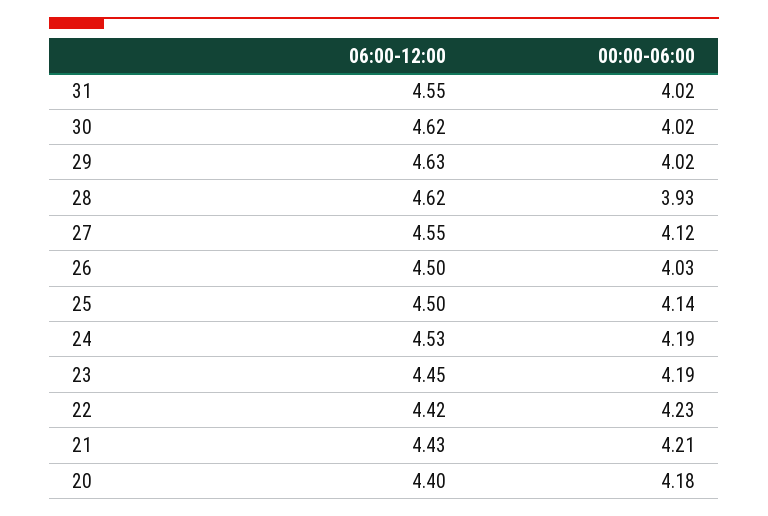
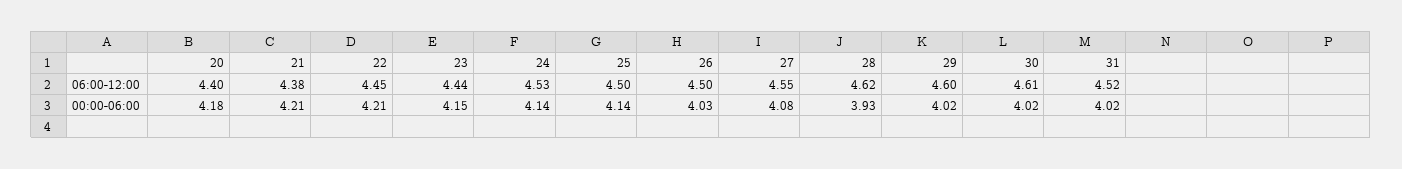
  {
    "06:00-12:00": {
-     "31": 4.55,
+     "31": 4.52,
-     "30": 4.62,
+     "30": 4.61,
-     "29": 4.63,
+     "29": 4.6,
      "28": 4.62,
      "27": 4.55,
      "26": 4.5,
      "25": 4.5,
      "24": 4.53,
-     "23": 4.45,
+     "23": 4.44,
-     "22": 4.42,
+     "22": 4.45,
-     "21": 4.43,
+     "21": 4.38,
      "20": 4.4
    },
    "00:00-06:00": {
      "31": 4.02,
      "30": 4.02,
      "29": 4.02,
      "28": 3.93,
-     "27": 4.12,
+     "27": 4.08,
      "26": 4.03,
      "25": 4.14,
-     "24": 4.19,
+     "24": 4.14,
-     "23": 4.19,
+     "23": 4.15,
-     "22": 4.23,
+     "22": 4.21,
      "21": 4.21,
      "20": 4.18
    }
  }

